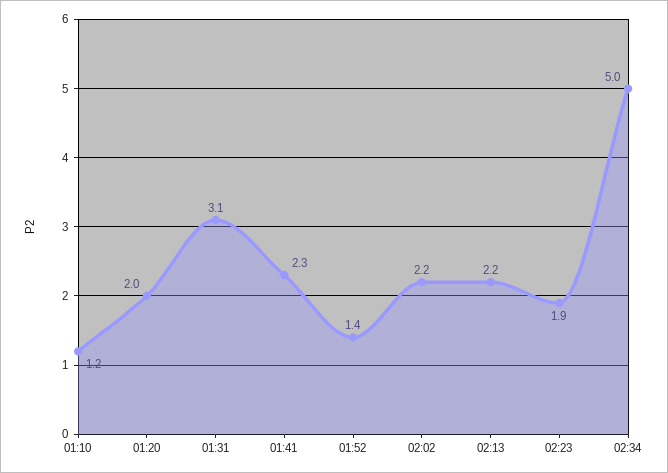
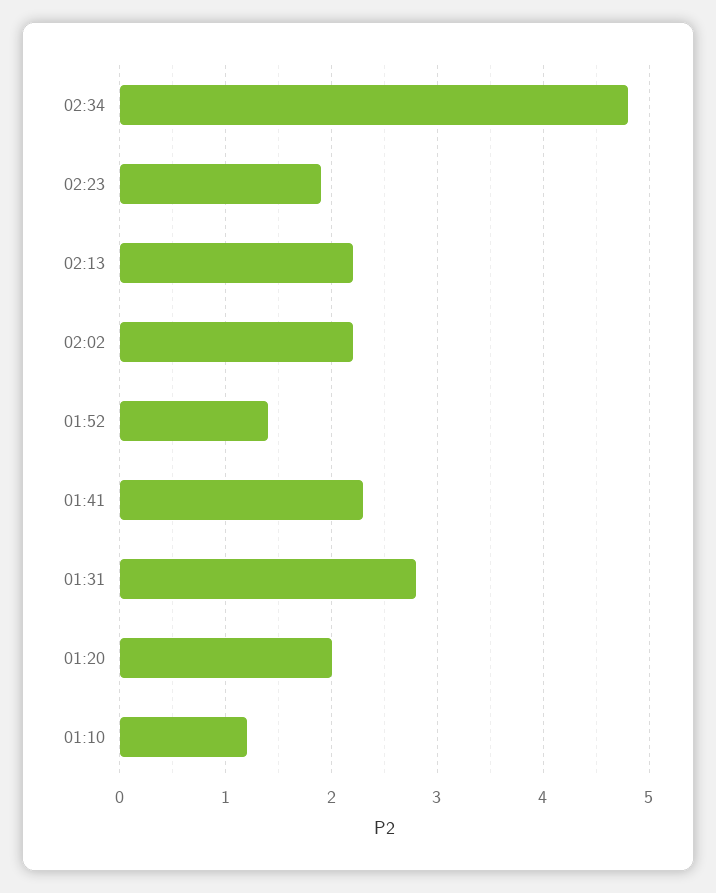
  {
    "01:10": 1.2,
    "01:20": 2,
-   "01:31": 3.1,
+   "01:31": 2.8,
    "01:41": 2.3,
    "01:52": 1.4,
    "02:02": 2.2,
    "02:13": 2.2,
    "02:23": 1.9,
-   "02:34": 5
+   "02:34": 4.8
  }

